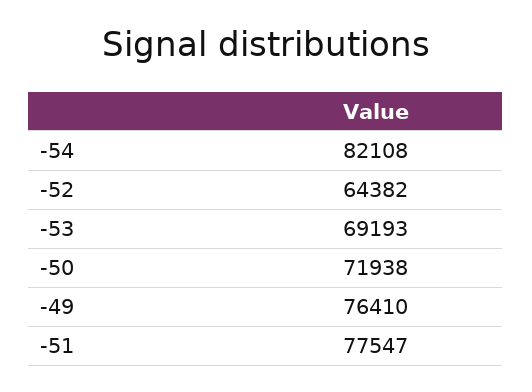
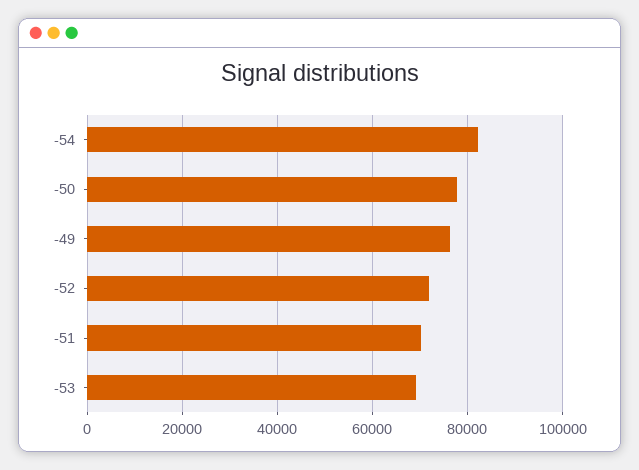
  {
    "-54": 82108,
-   "-52": 64382,
+   "-52": 72000,
    "-53": 69193,
-   "-50": 71938,
+   "-50": 78000,
    "-49": 76410,
-   "-51": 77547
+   "-51": 70000
  }

